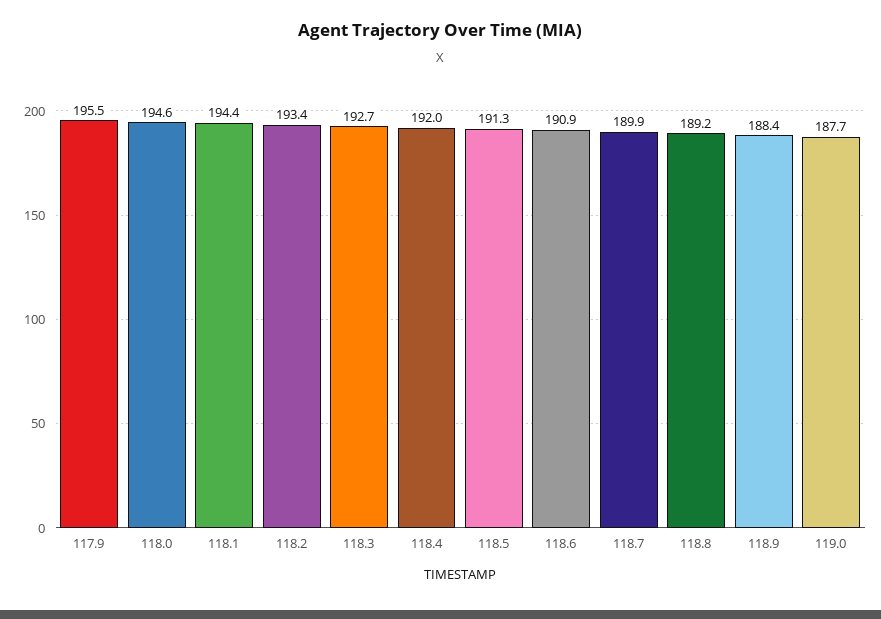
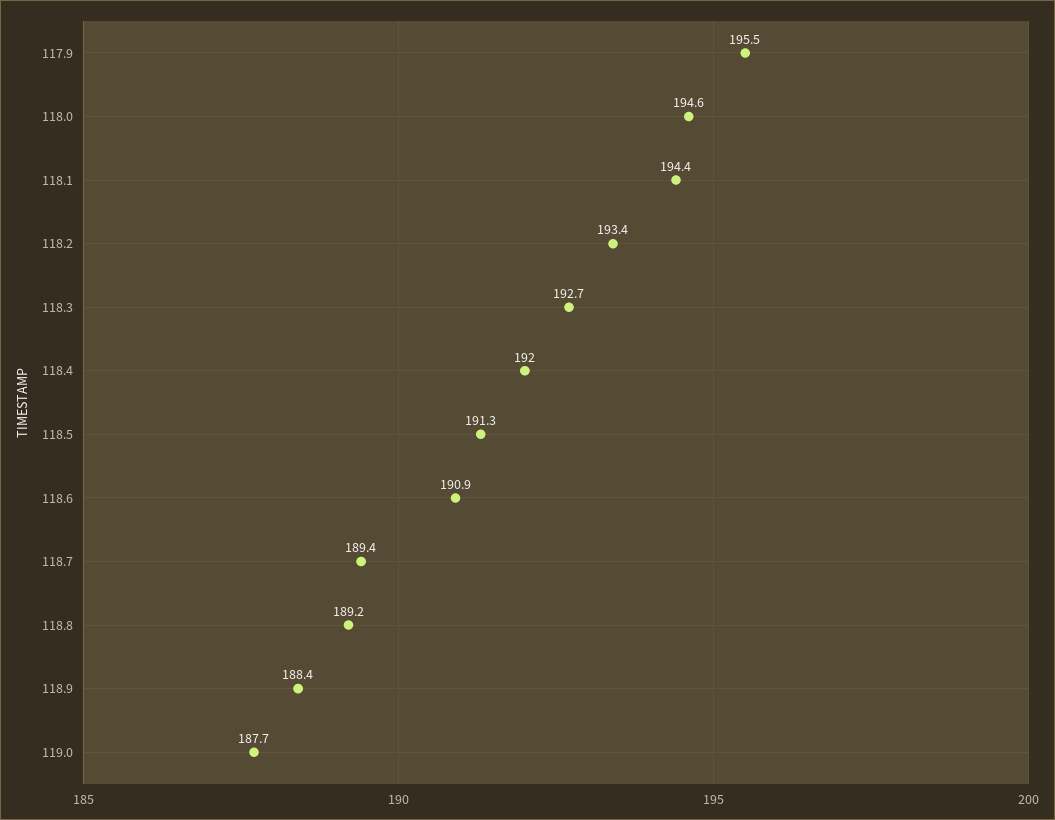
  {
    "117.9": 195.5,
    "118.0": 194.6,
    "118.1": 194.4,
    "118.2": 193.4,
    "118.3": 192.7,
    "118.4": 192,
    "118.5": 191.3,
    "118.6": 190.9,
-   "118.7": 189.9,
+   "118.7": 189.4,
    "118.8": 189.2,
    "118.9": 188.4,
    "119.0": 187.7
  }

